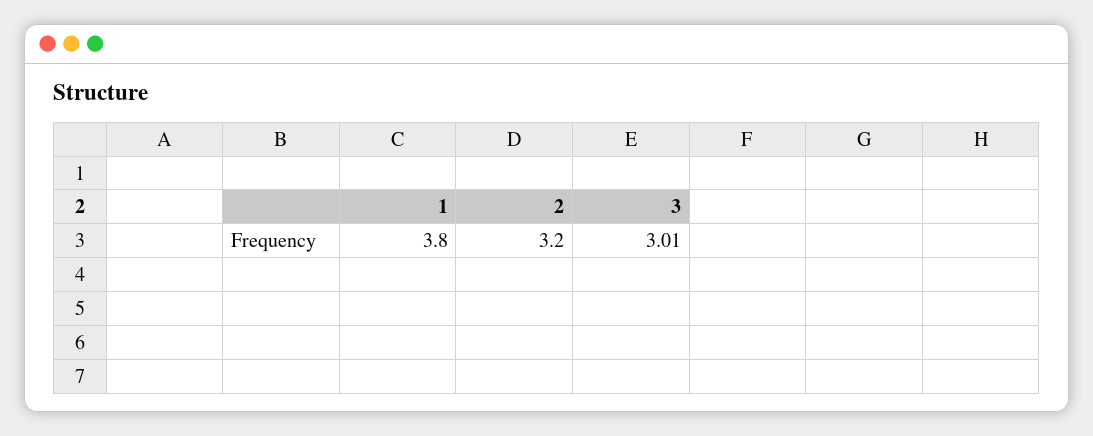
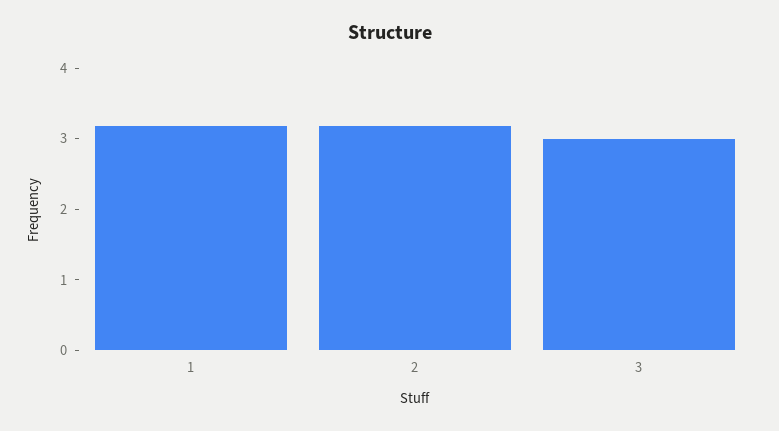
  {
-   "1": 3.8,
+   "1": 3.2,
    "2": 3.2,
    "3": 3.01
  }

